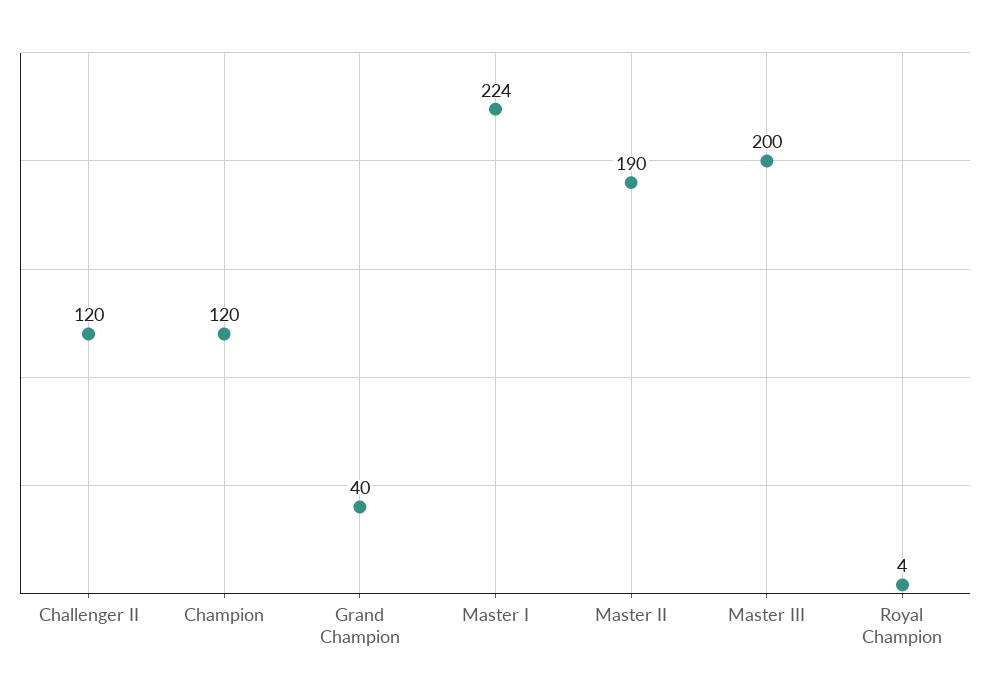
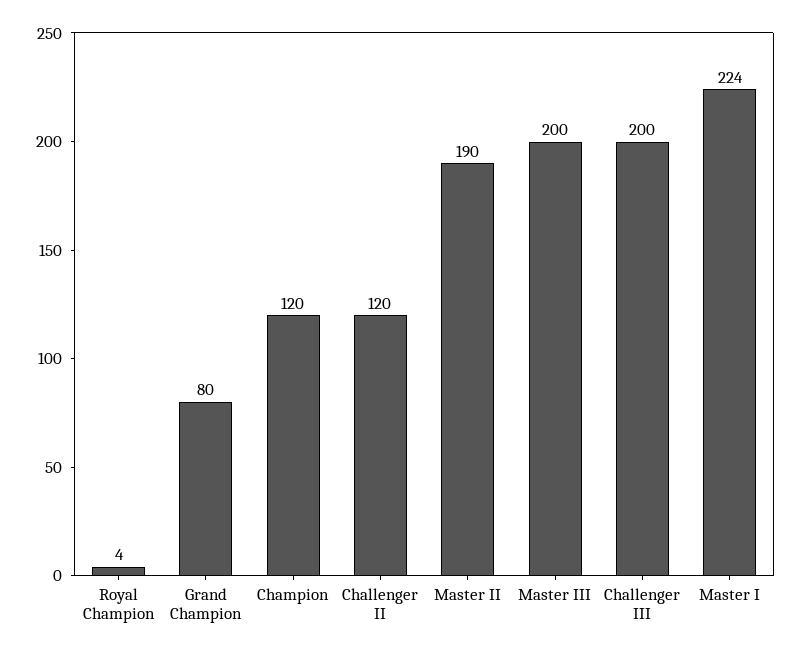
  {
    "Challenger II": 120,
    "Champion": 120,
-   "Grand Champion": 40,
+   "Grand Champion": 80,
    "Master I": 224,
    "Master II": 190,
    "Master III": 200,
-   "Royal Champion": 4
+   "Royal Champion": 4,
+   "Challenger III": 200
  }

